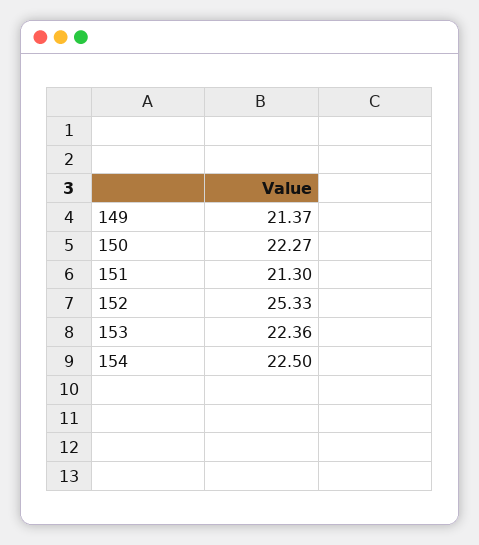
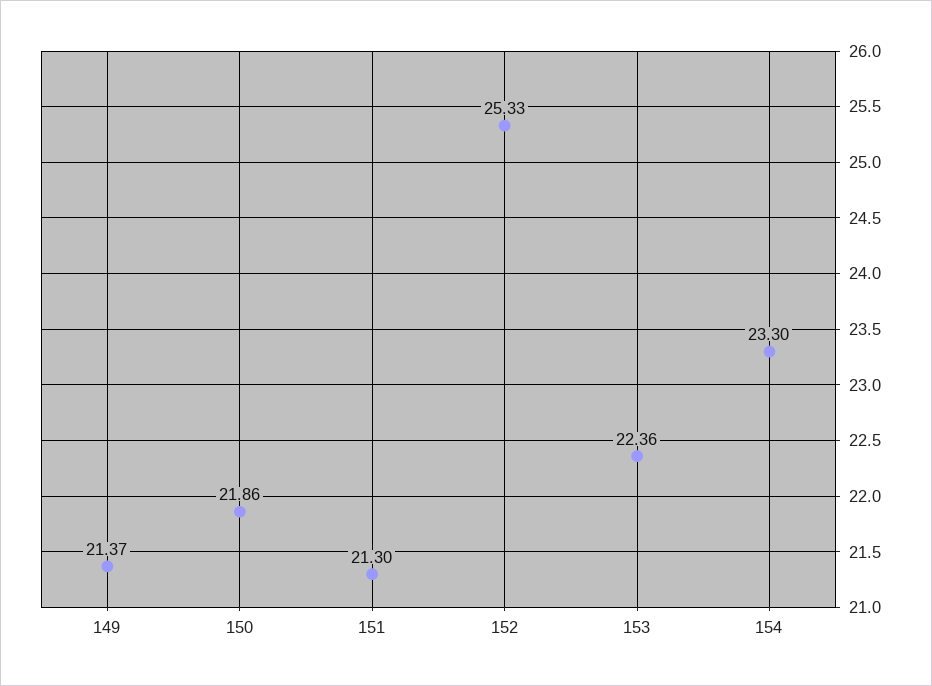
  {
    "149": 21.37,
-   "150": 22.27,
+   "150": 21.86,
    "151": 21.3,
    "152": 25.33,
    "153": 22.36,
-   "154": 22.5
+   "154": 23.3
  }

